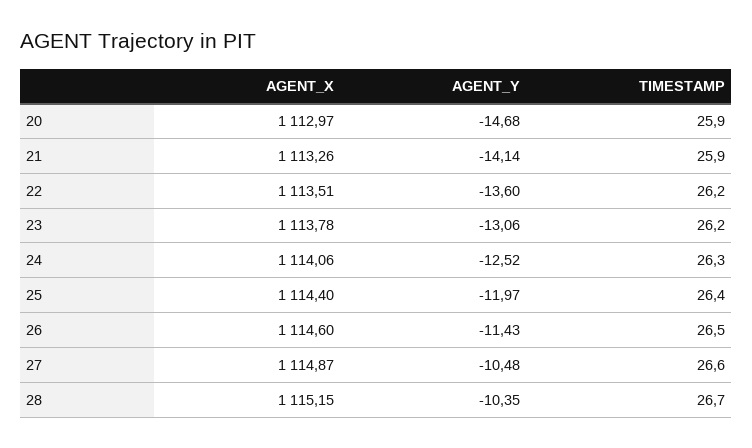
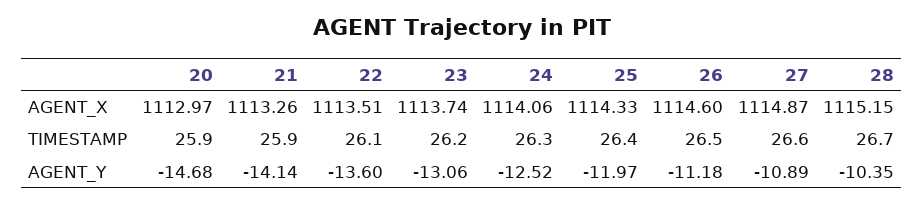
  {
    "AGENT_X": {
      "20": 1112.97,
      "21": 1113.26,
      "22": 1113.51,
-     "23": 1113.78,
+     "23": 1113.74,
      "24": 1114.06,
-     "25": 1114.4,
+     "25": 1114.33,
      "26": 1114.6,
      "27": 1114.87,
      "28": 1115.15
    },
    "AGENT_Y": {
      "20": -14.68,
      "21": -14.14,
      "22": -13.6,
      "23": -13.06,
      "24": -12.52,
      "25": -11.97,
-     "26": -11.43,
+     "26": -11.18,
-     "27": -10.48,
+     "27": -10.89,
      "28": -10.35
    },
    "TIMESTAMP": {
      "20": 25.9,
      "21": 25.9,
-     "22": 26.2,
+     "22": 26.1,
      "23": 26.2,
      "24": 26.3,
      "25": 26.4,
      "26": 26.5,
      "27": 26.6,
      "28": 26.7
    }
  }

